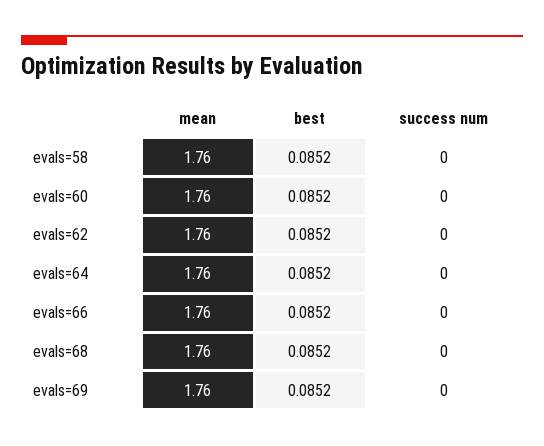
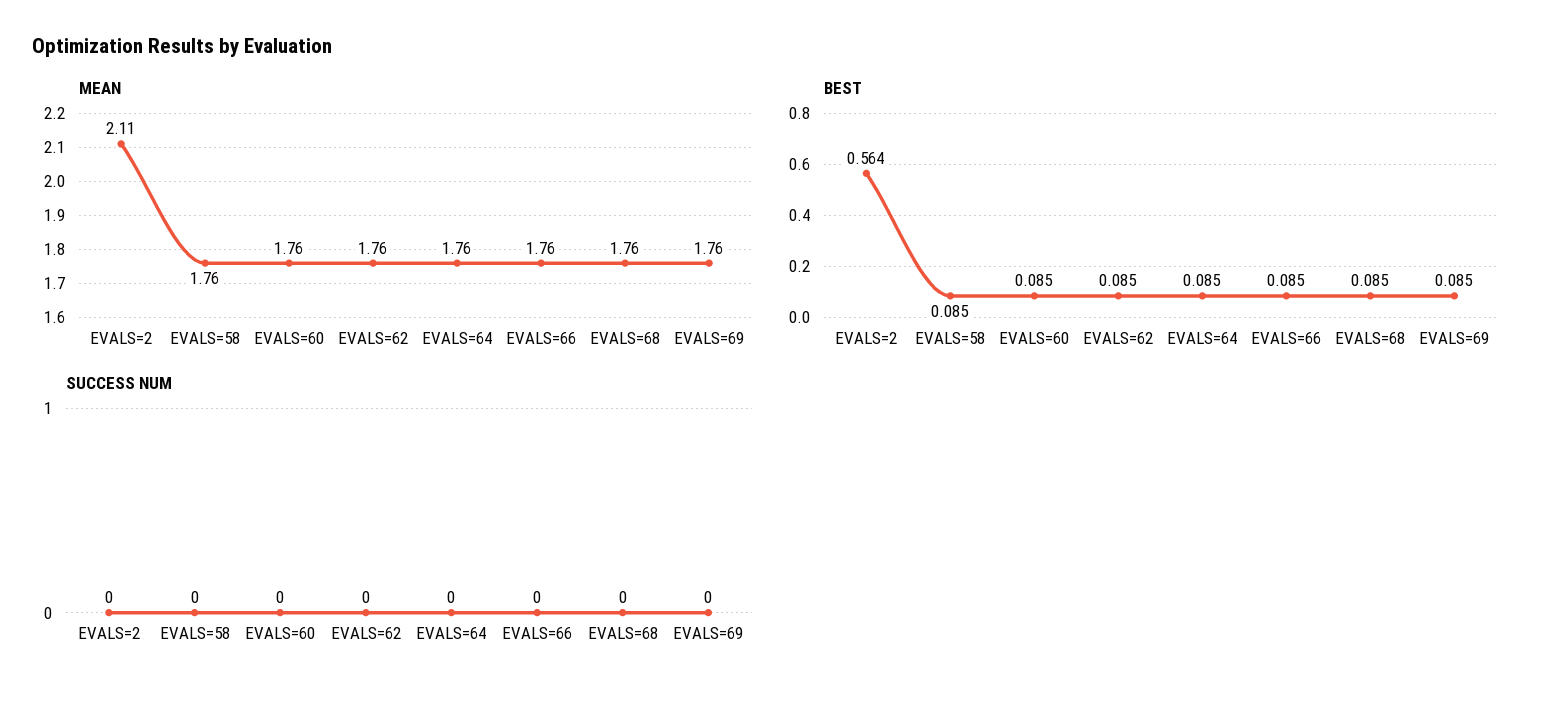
  {
    "mean": {
      "evals=58": 1.76,
      "evals=60": 1.76,
      "evals=62": 1.76,
      "evals=64": 1.76,
      "evals=66": 1.76,
      "evals=68": 1.76,
-     "evals=69": 1.76
+     "evals=69": 1.76,
+     "EVALS=2": 2.11
    },
    "best": {
      "evals=58": 0.0852,
      "evals=60": 0.0852,
      "evals=62": 0.0852,
      "evals=64": 0.0852,
      "evals=66": 0.0852,
      "evals=68": 0.0852,
-     "evals=69": 0.0852
+     "evals=69": 0.0852,
+     "EVALS=2": 0.564
    },
    "success num": {
      "evals=58": 0,
      "evals=60": 0,
      "evals=62": 0,
      "evals=64": 0,
      "evals=66": 0,
      "evals=68": 0,
-     "evals=69": 0
+     "evals=69": 0,
+     "EVALS=2": 0
    }
  }

